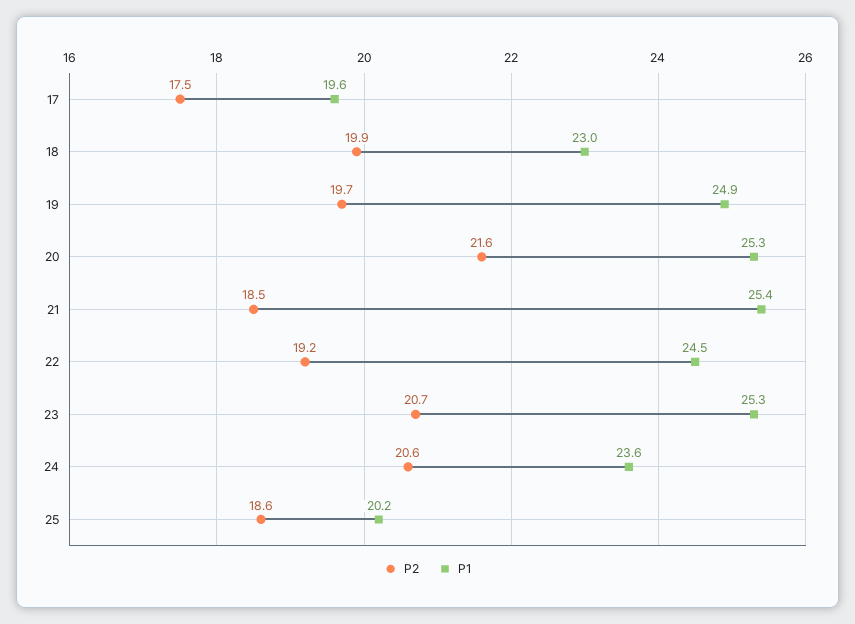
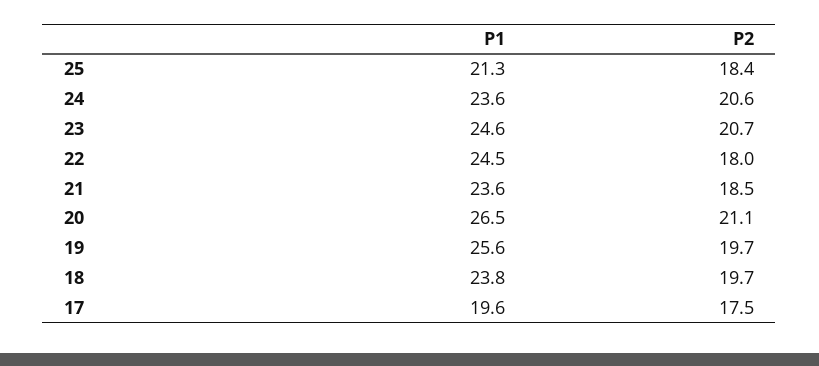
  {
    "P2": {
      "17": 17.5,
-     "18": 19.9,
+     "18": 19.7,
      "19": 19.7,
-     "20": 21.6,
+     "20": 21.1,
      "21": 18.5,
-     "22": 19.2,
+     "22": 18,
      "23": 20.7,
      "24": 20.6,
-     "25": 18.6
+     "25": 18.4
    },
    "P1": {
      "17": 19.6,
-     "18": 23,
+     "18": 23.8,
-     "19": 24.9,
+     "19": 25.6,
-     "20": 25.3,
+     "20": 26.5,
-     "21": 25.4,
+     "21": 23.6,
      "22": 24.5,
-     "23": 25.3,
+     "23": 24.6,
      "24": 23.6,
-     "25": 20.2
+     "25": 21.3
    }
  }

